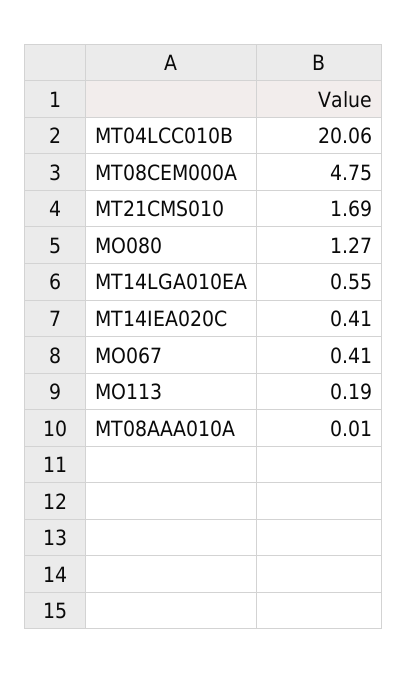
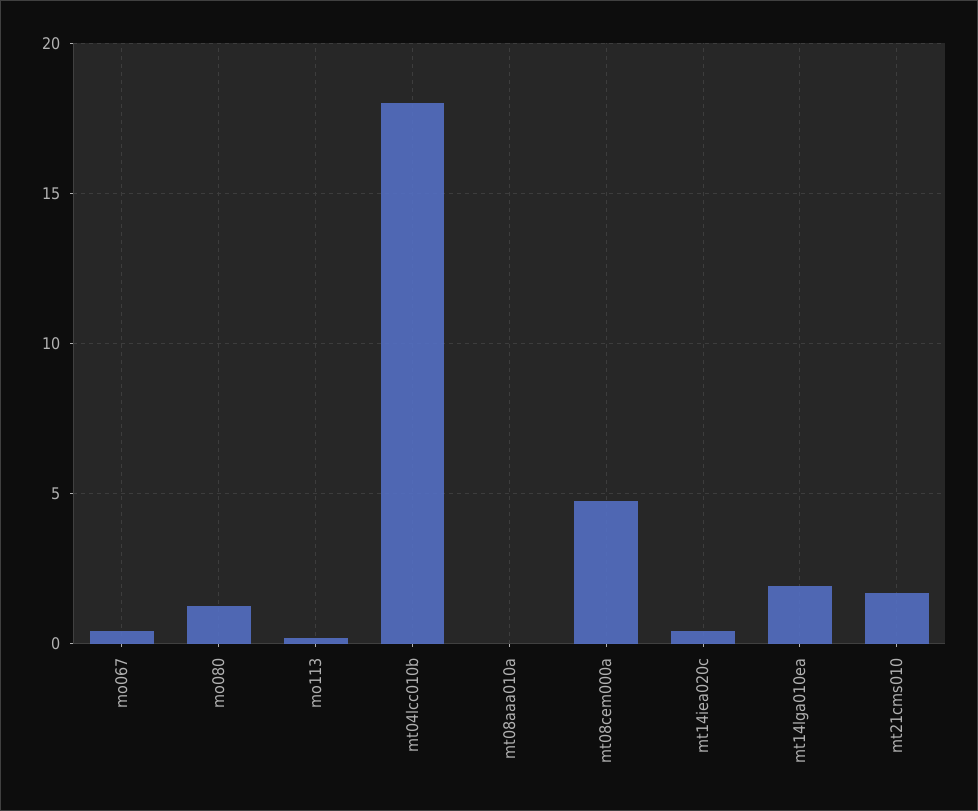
  {
-   "MT04LCC010B": 20.06,
+   "MT04LCC010B": 18,
    "MT08CEM000A": 4.75,
    "MT21CMS010": 1.69,
    "MO080": 1.27,
-   "MT14LGA010EA": 0.55,
+   "MT14LGA010EA": 2,
    "MT14IEA020C": 0.41,
    "MO067": 0.41,
    "MO113": 0.19,
    "MT08AAA010A": 0.01
  }

